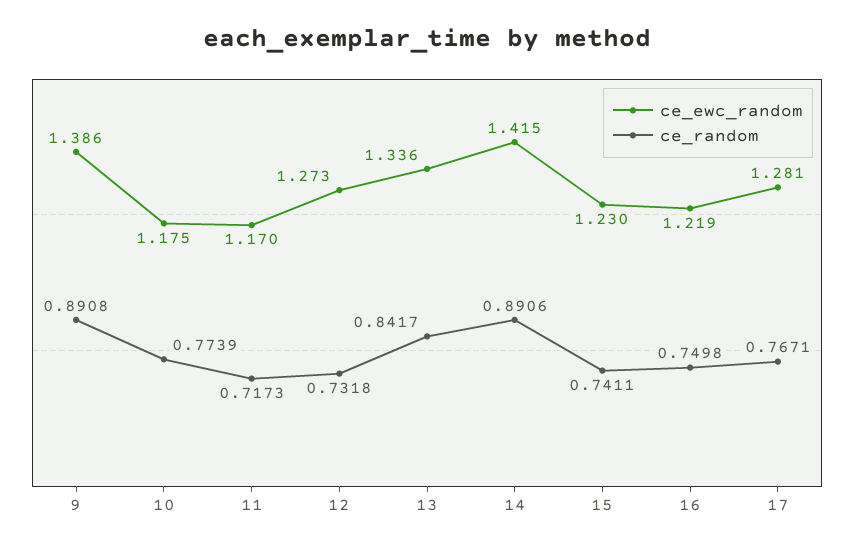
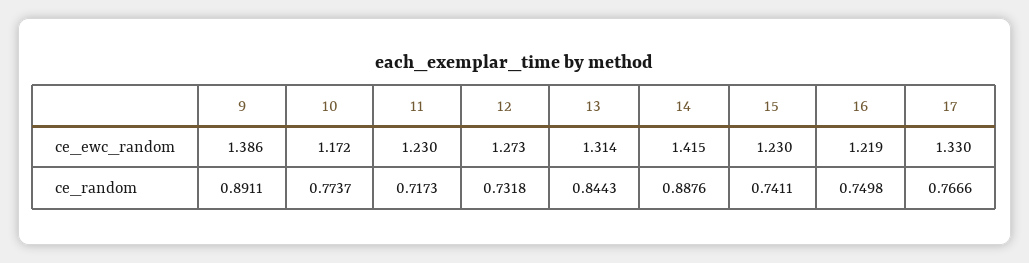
  {
    "ce_ewc_random": {
      "9": 1.386,
-     "10": 1.175,
+     "10": 1.172,
-     "11": 1.17,
+     "11": 1.23,
      "12": 1.273,
-     "13": 1.336,
+     "13": 1.314,
      "14": 1.415,
      "15": 1.23,
      "16": 1.219,
-     "17": 1.281
+     "17": 1.33
    },
    "ce_random": {
-     "9": 0.8908,
+     "9": 0.8911,
-     "10": 0.7739,
+     "10": 0.7737,
      "11": 0.7173,
      "12": 0.7318,
-     "13": 0.8417,
+     "13": 0.8443,
-     "14": 0.8906,
+     "14": 0.8876,
      "15": 0.7411,
      "16": 0.7498,
-     "17": 0.7671
+     "17": 0.7666
    }
  }

